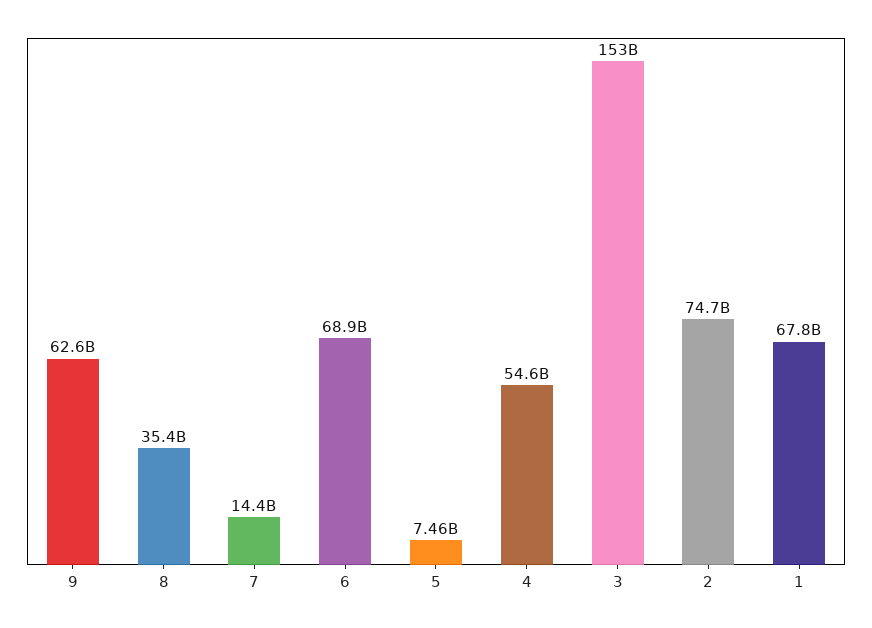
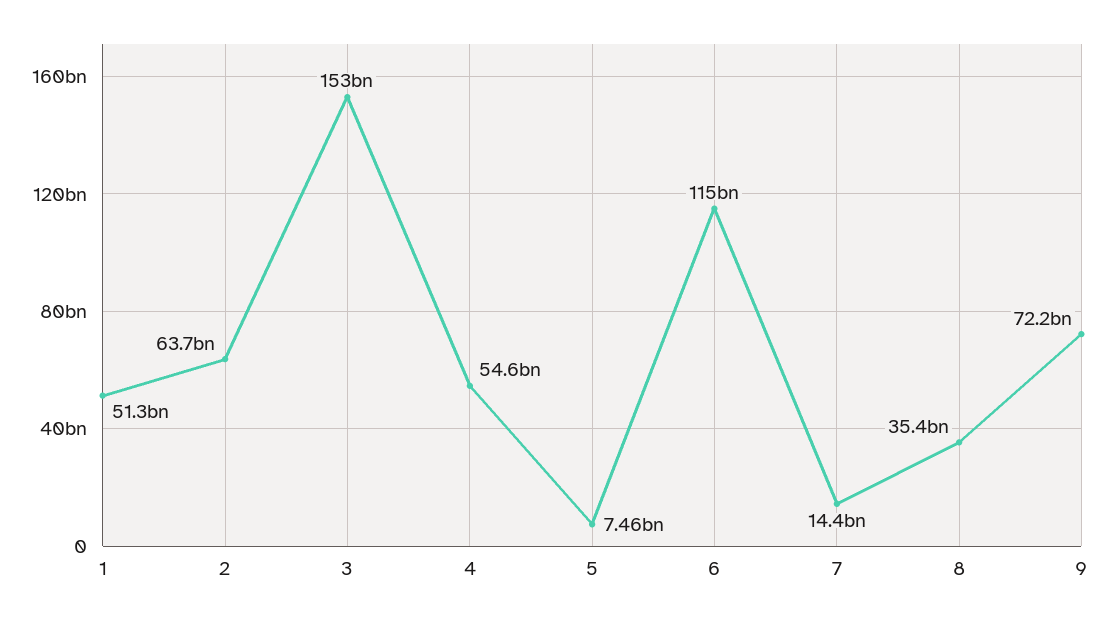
  {
-   "9": 62600000000,
+   "9": 72200000000,
    "8": 35400000000,
    "7": 14400000000,
-   "6": 68900000000,
+   "6": 115000000000,
    "5": 7460000000,
    "4": 54600000000,
    "3": 153000000000,
-   "2": 74700000000,
+   "2": 63700000000,
-   "1": 67800000000
+   "1": 51300000000
  }

